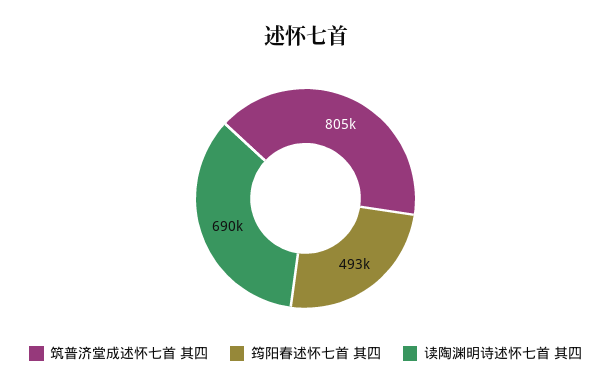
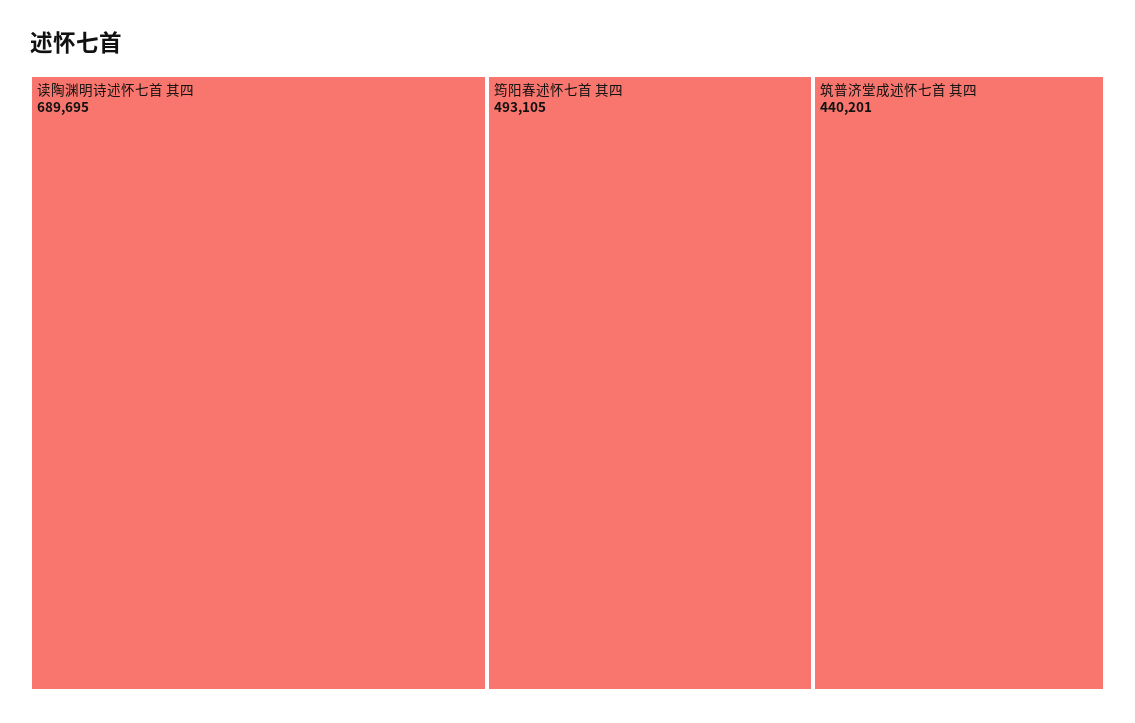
  {
-   "筑普济堂成述怀七首 其四": 805000,
+   "筑普济堂成述怀七首 其四": 440201,
    "筠阳春述怀七首 其四": 493105,
    "读陶渊明诗述怀七首 其四": 689695
  }

